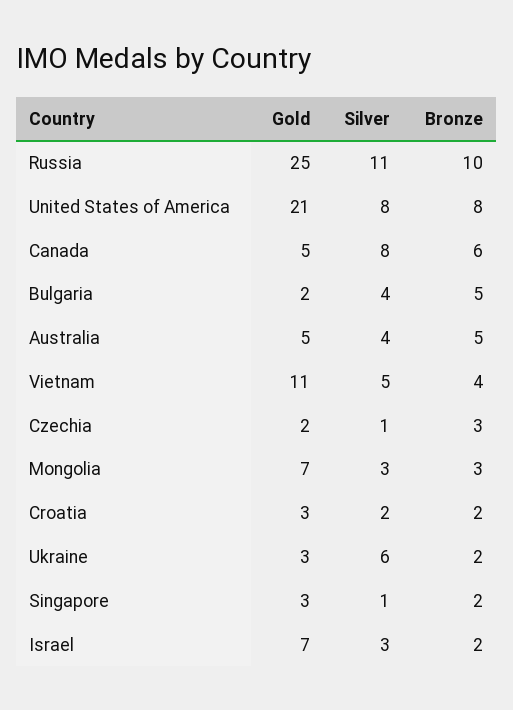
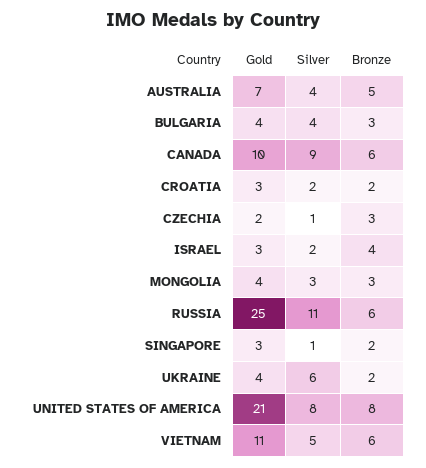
  {
    "Gold": {
      "Russia": 25,
      "United States of America": 21,
-     "Canada": 5,
+     "Canada": 10,
-     "Bulgaria": 2,
+     "Bulgaria": 4,
-     "Australia": 5,
+     "Australia": 7,
      "Vietnam": 11,
      "Czechia": 2,
-     "Mongolia": 7,
+     "Mongolia": 4,
      "Croatia": 3,
-     "Ukraine": 3,
+     "Ukraine": 4,
      "Singapore": 3,
-     "Israel": 7
+     "Israel": 3
    },
    "Silver": {
      "Russia": 11,
      "United States of America": 8,
-     "Canada": 8,
+     "Canada": 9,
      "Bulgaria": 4,
      "Australia": 4,
      "Vietnam": 5,
      "Czechia": 1,
      "Mongolia": 3,
      "Croatia": 2,
      "Ukraine": 6,
      "Singapore": 1,
-     "Israel": 3
+     "Israel": 2
    },
    "Bronze": {
-     "Russia": 10,
+     "Russia": 6,
      "United States of America": 8,
      "Canada": 6,
-     "Bulgaria": 5,
+     "Bulgaria": 3,
      "Australia": 5,
-     "Vietnam": 4,
+     "Vietnam": 6,
      "Czechia": 3,
      "Mongolia": 3,
      "Croatia": 2,
      "Ukraine": 2,
      "Singapore": 2,
-     "Israel": 2
+     "Israel": 4
    }
  }

